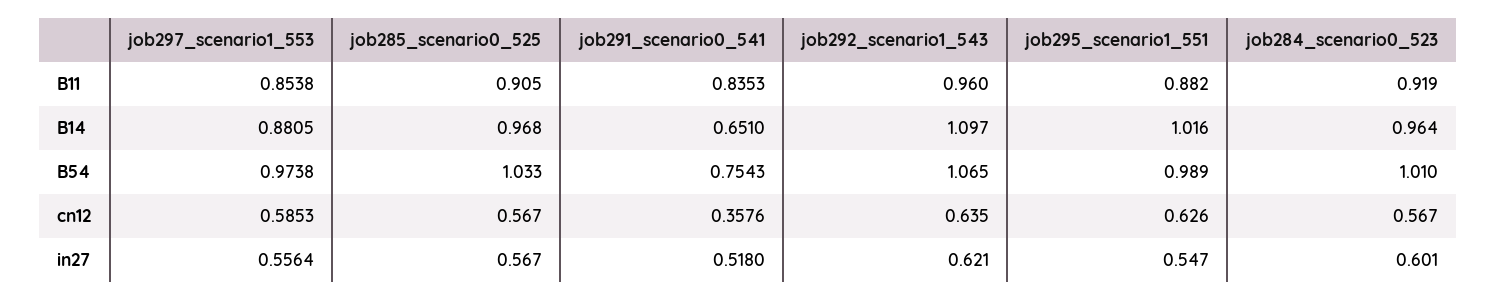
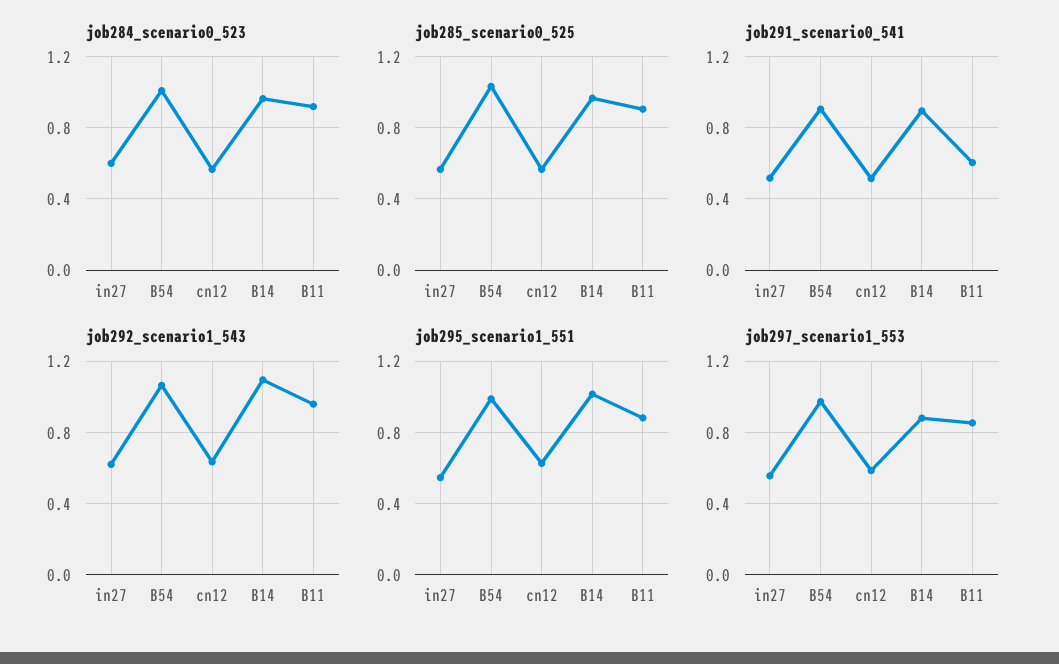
  {
    "job297_scenario1_553": {
      "B11": 0.8538,
      "B14": 0.8805,
      "B54": 0.9738,
      "cn12": 0.5853,
      "in27": 0.5564
    },
    "job285_scenario0_525": {
      "B11": 0.905,
      "B14": 0.968,
      "B54": 1.033,
      "cn12": 0.567,
      "in27": 0.567
    },
    "job291_scenario0_541": {
-     "B11": 0.8353,
+     "B11": 0.6,
-     "B14": 0.651,
+     "B14": 0.9,
-     "B54": 0.7543,
+     "B54": 0.9,
-     "cn12": 0.3576,
+     "cn12": 0.5,
      "in27": 0.518
    },
    "job292_scenario1_543": {
      "B11": 0.96,
      "B14": 1.097,
      "B54": 1.065,
      "cn12": 0.635,
      "in27": 0.621
    },
    "job295_scenario1_551": {
      "B11": 0.882,
      "B14": 1.016,
      "B54": 0.989,
      "cn12": 0.626,
      "in27": 0.547
    },
    "job284_scenario0_523": {
      "B11": 0.919,
      "B14": 0.964,
      "B54": 1.01,
      "cn12": 0.567,
      "in27": 0.601
    }
  }

